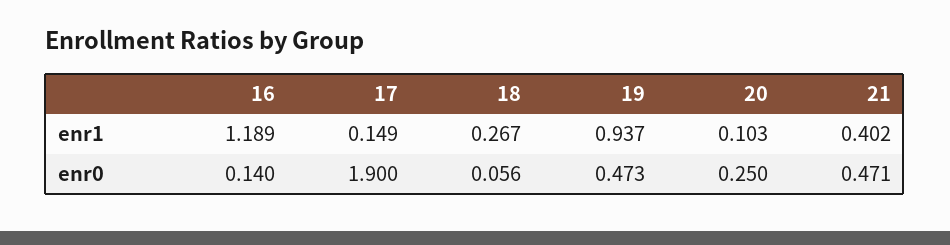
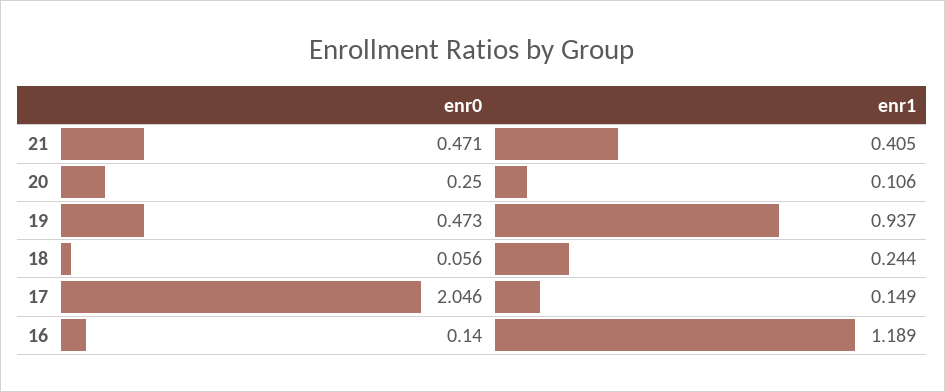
  {
    "16": {
      "enr1": 1.189,
      "enr0": 0.14
    },
    "17": {
      "enr1": 0.149,
-     "enr0": 1.9
+     "enr0": 2.046
    },
    "18": {
-     "enr1": 0.267,
+     "enr1": 0.244,
      "enr0": 0.056
    },
    "19": {
      "enr1": 0.937,
      "enr0": 0.473
    },
    "20": {
-     "enr1": 0.103,
+     "enr1": 0.106,
      "enr0": 0.25
    },
    "21": {
-     "enr1": 0.402,
+     "enr1": 0.405,
      "enr0": 0.471
    }
  }

